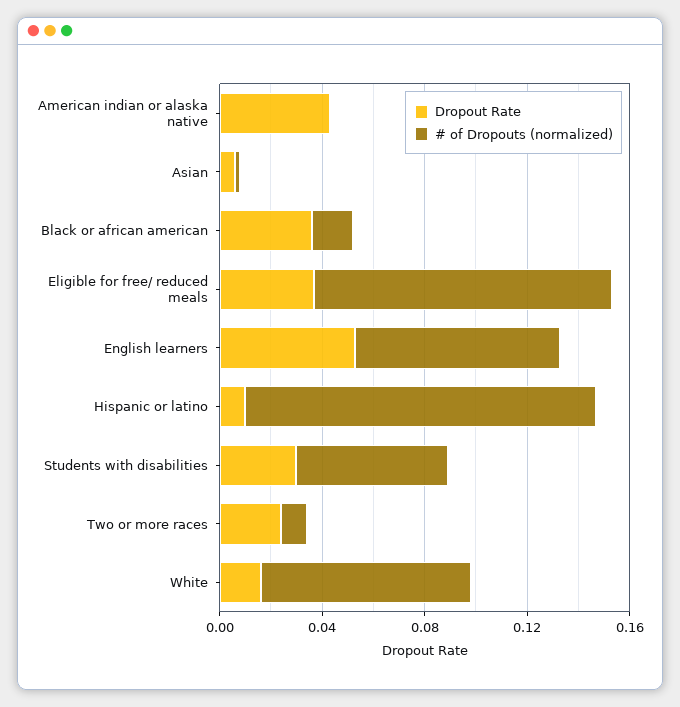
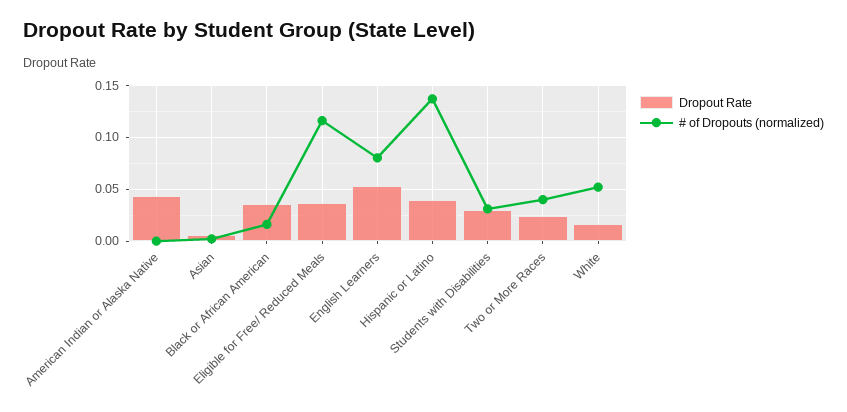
  {
    "Dropout Rate": {
      "American indian or alaska native": 0.04,
      "Asian": 0.01,
      "Black or african american": 0.04,
      "Eligible for free/ reduced meals": 0.04,
      "English learners": 0.05,
-     "Hispanic or latino": 0.01,
+     "Hispanic or latino": 0.04,
      "Students with disabilities": 0.03,
      "Two or more races": 0.02,
      "White": 0.02
    },
    "# of Dropouts (normalized)": {
      "American indian or alaska native": 0,
      "Asian": 0,
      "Black or african american": 0.02,
      "Eligible for free/ reduced meals": 0.12,
      "English learners": 0.08,
      "Hispanic or latino": 0.14,
-     "Students with disabilities": 0.06,
+     "Students with disabilities": 0.03,
-     "Two or more races": 0.01,
+     "Two or more races": 0.04,
-     "White": 0.08
+     "White": 0.05
    }
  }

